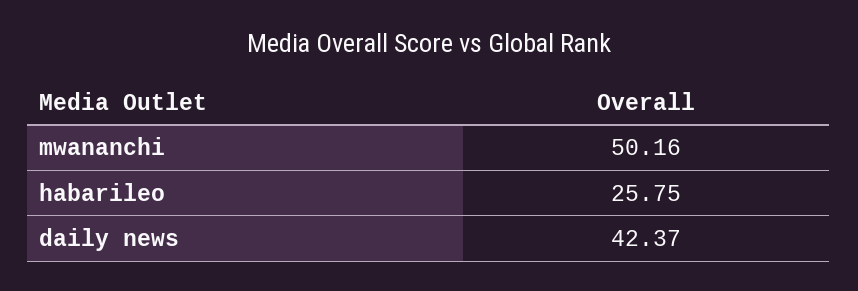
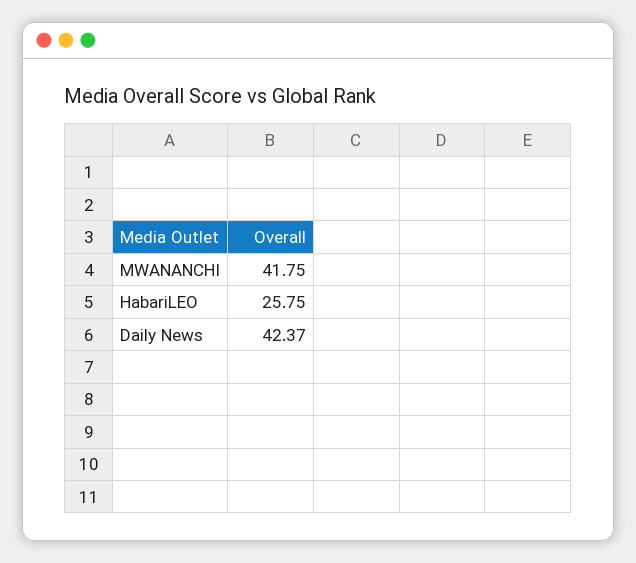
  {
-   "mwananchi": 50.16,
+   "mwananchi": 41.75,
    "habarileo": 25.75,
    "daily news": 42.37
  }

